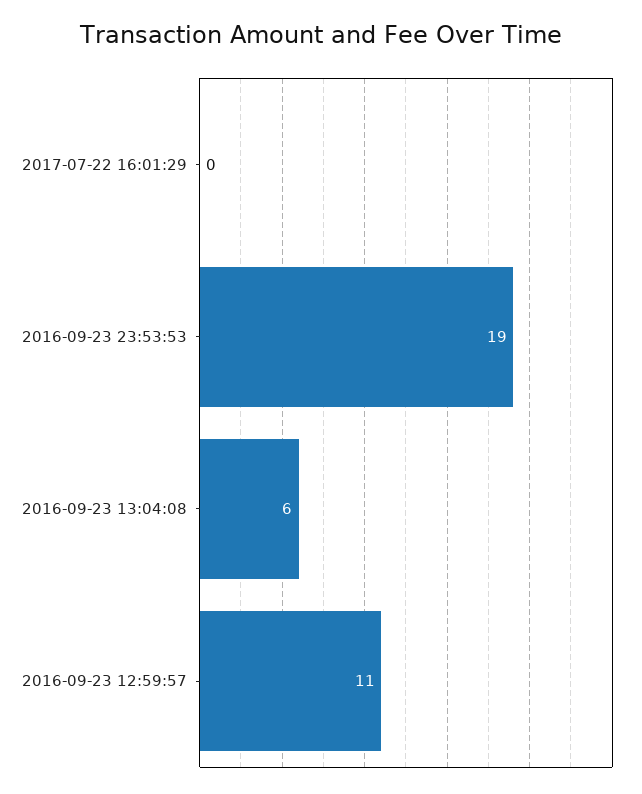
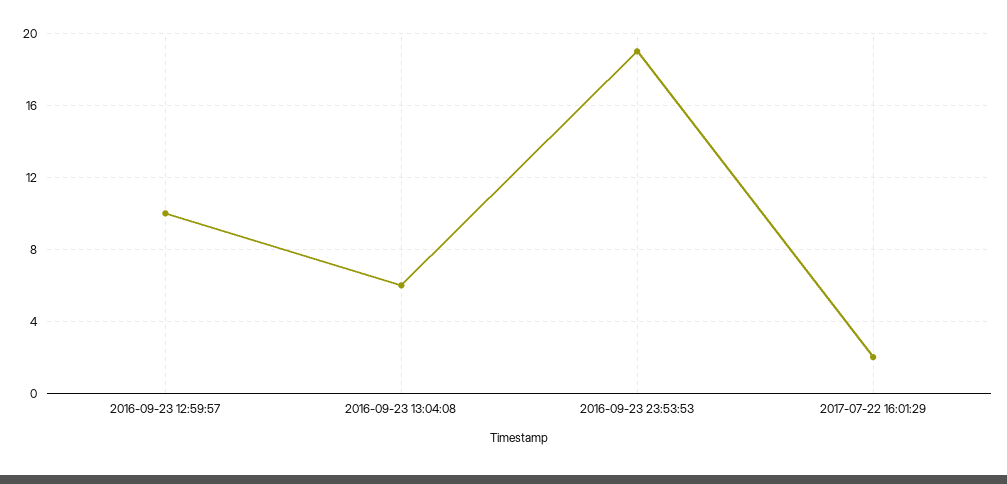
  {
-   "2017-07-22 16:01:29": 0,
+   "2017-07-22 16:01:29": 2,
    "2016-09-23 23:53:53": 19,
    "2016-09-23 13:04:08": 6,
-   "2016-09-23 12:59:57": 11
+   "2016-09-23 12:59:57": 10
  }

